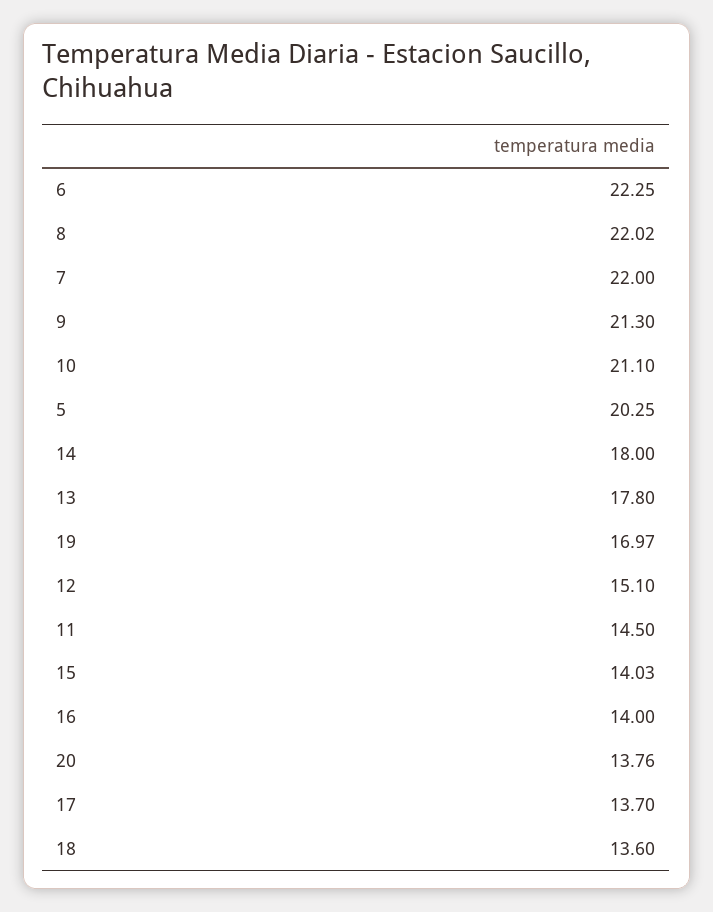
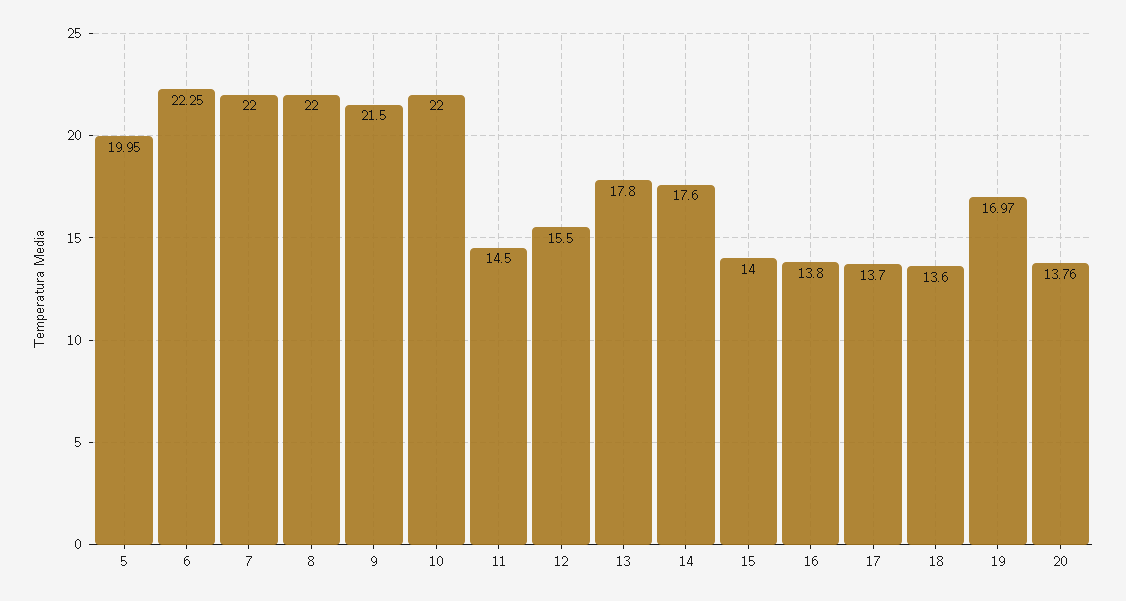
  {
    "6": 22.25,
-   "8": 22.02,
+   "8": 22,
    "7": 22,
-   "9": 21.3,
+   "9": 21.5,
-   "10": 21.1,
+   "10": 22,
-   "5": 20.25,
+   "5": 19.95,
-   "14": 18,
+   "14": 17.6,
    "13": 17.8,
    "19": 16.97,
-   "12": 15.1,
+   "12": 15.5,
    "11": 14.5,
-   "15": 14.03,
+   "15": 14,
-   "16": 14,
+   "16": 13.8,
    "20": 13.76,
    "17": 13.7,
    "18": 13.6
  }

